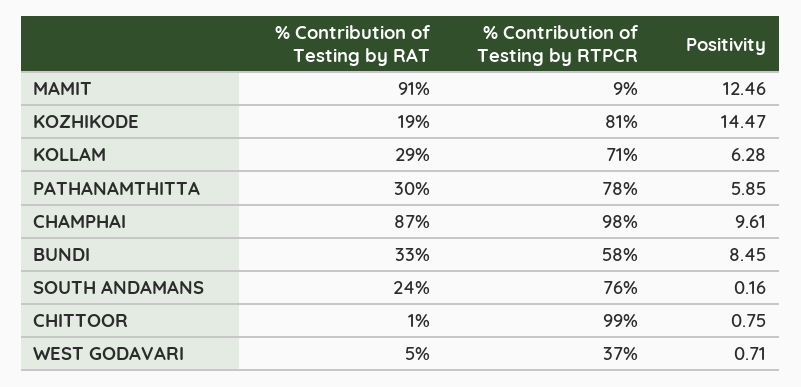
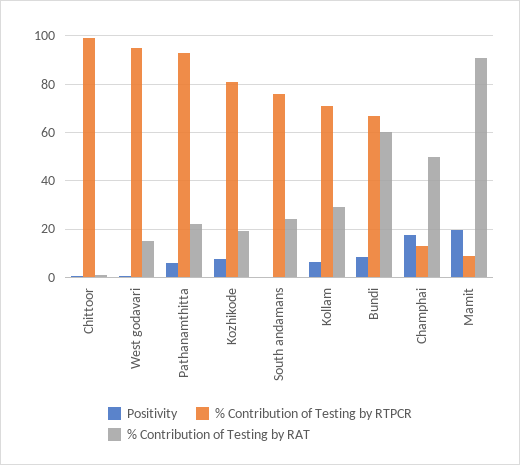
  {
    "% Contribution of Testing by RAT": {
      "MAMIT": 91,
      "KOZHIKODE": 19,
      "KOLLAM": 29,
-     "PATHANAMTHITTA": 30,
+     "PATHANAMTHITTA": 22.5,
-     "CHAMPHAI": 87,
+     "CHAMPHAI": 50,
-     "BUNDI": 33,
+     "BUNDI": 60,
      "SOUTH ANDAMANS": 24,
      "CHITTOOR": 1,
-     "WEST GODAVARI": 5
+     "WEST GODAVARI": 15
    },
    "% Contribution of Testing by RTPCR": {
      "MAMIT": 9,
      "KOZHIKODE": 81,
      "KOLLAM": 71,
-     "PATHANAMTHITTA": 78,
+     "PATHANAMTHITTA": 92.5,
-     "CHAMPHAI": 98,
+     "CHAMPHAI": 12.5,
-     "BUNDI": 58,
+     "BUNDI": 67.5,
      "SOUTH ANDAMANS": 76,
      "CHITTOOR": 99,
-     "WEST GODAVARI": 37
+     "WEST GODAVARI": 95
    },
    "Positivity": {
-     "MAMIT": 12.46,
+     "MAMIT": 20,
-     "KOZHIKODE": 14.47,
+     "KOZHIKODE": 7.5,
      "KOLLAM": 6.28,
      "PATHANAMTHITTA": 5.85,
-     "CHAMPHAI": 9.61,
+     "CHAMPHAI": 17.5,
      "BUNDI": 8.45,
      "SOUTH ANDAMANS": 0.16,
      "CHITTOOR": 0.75,
      "WEST GODAVARI": 0.71
    }
  }

